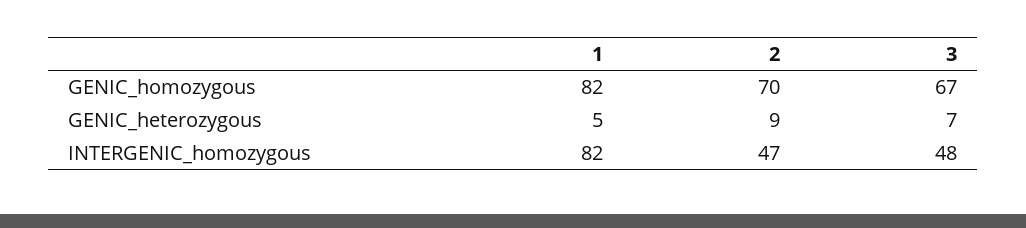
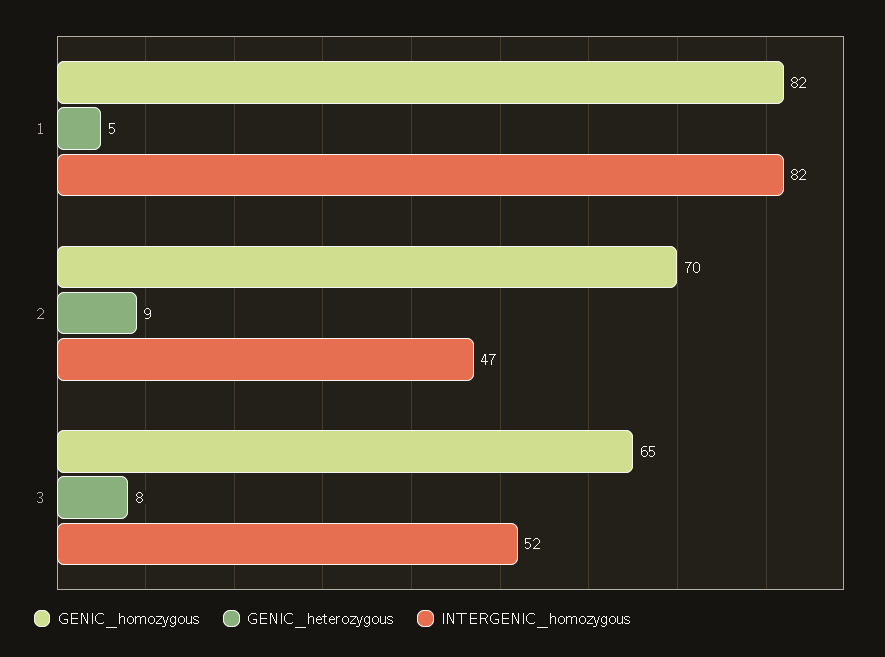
  {
    "GENIC_homozygous": {
      "1": 82,
      "2": 70,
-     "3": 67
+     "3": 65
    },
    "GENIC_heterozygous": {
      "1": 5,
      "2": 9,
-     "3": 7
+     "3": 8
    },
    "INTERGENIC_homozygous": {
      "1": 82,
      "2": 47,
-     "3": 48
+     "3": 52
    }
  }

